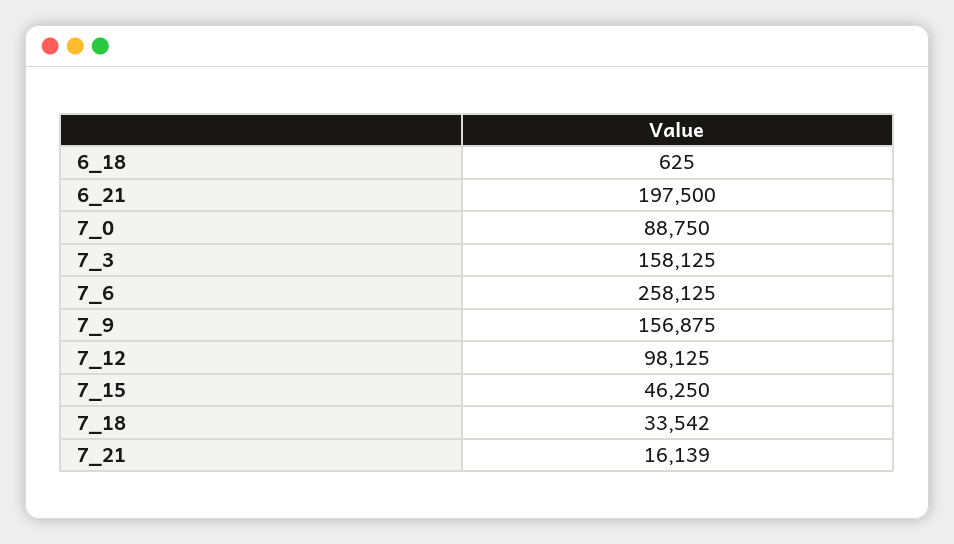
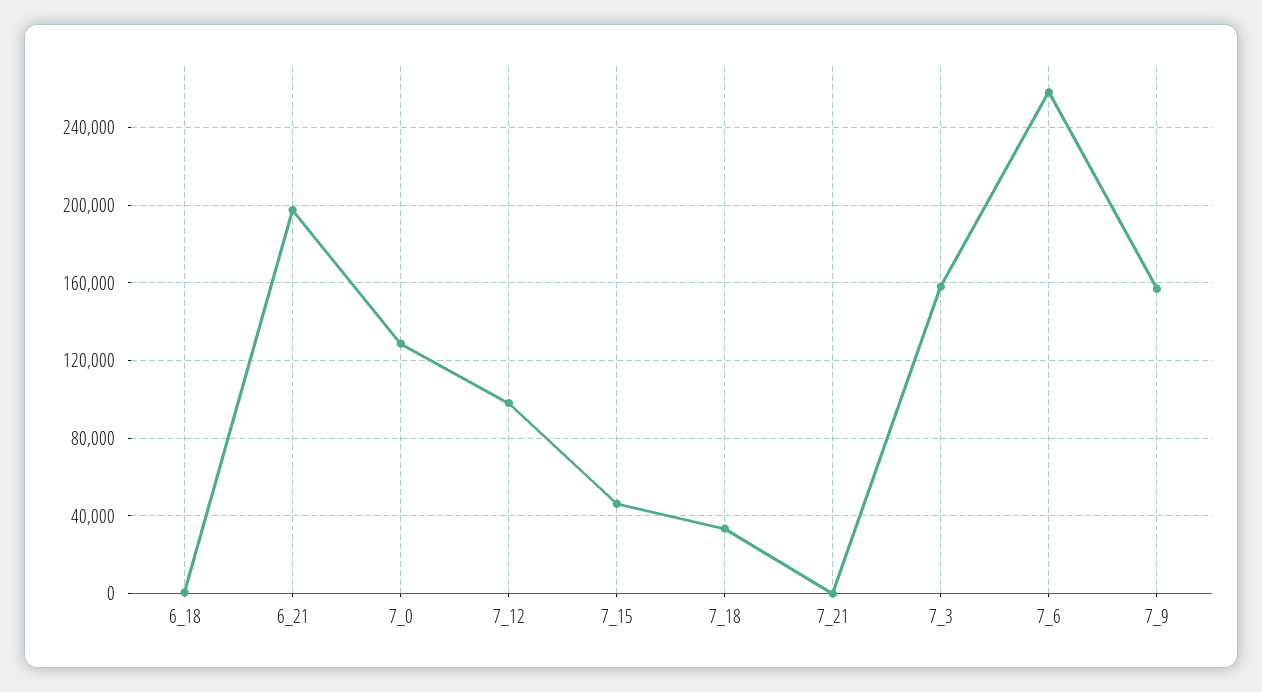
  {
    "6_18": 625,
    "6_21": 197500,
-   "7_0": 88750,
+   "7_0": 130000,
    "7_3": 158125,
    "7_6": 258125,
    "7_9": 156875,
    "7_12": 98125,
    "7_15": 46250,
    "7_18": 33542,
-   "7_21": 16139
+   "7_21": 0
  }

